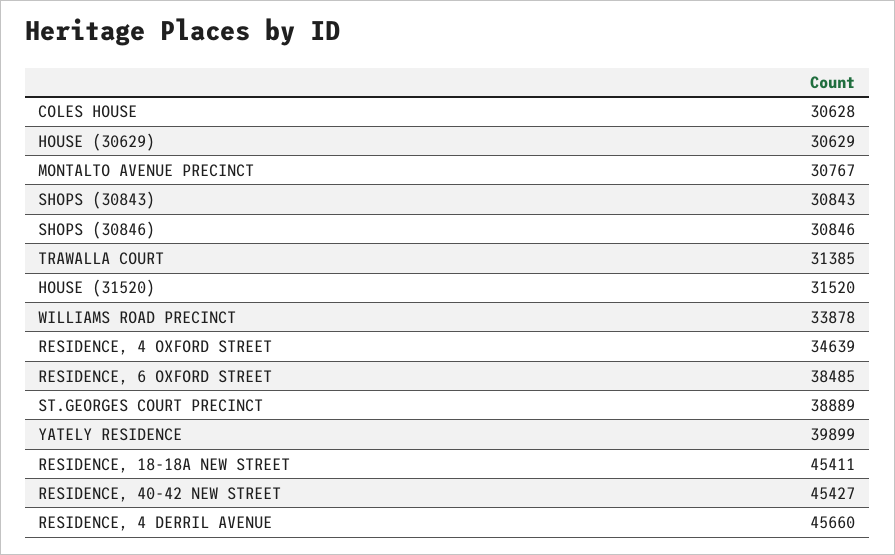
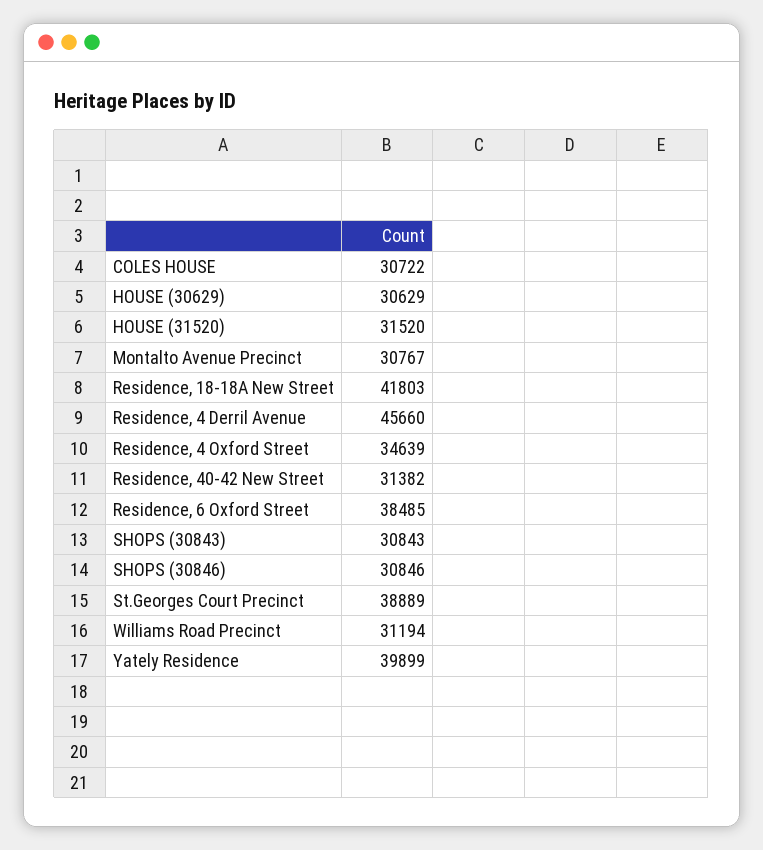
  {
-   "COLES HOUSE": 30628,
+   "COLES HOUSE": 30722,
    "HOUSE (30629)": 30629,
    "MONTALTO AVENUE PRECINCT": 30767,
    "SHOPS (30843)": 30843,
    "SHOPS (30846)": 30846,
-   "TRAWALLA COURT": 31385,
    "HOUSE (31520)": 31520,
-   "WILLIAMS ROAD PRECINCT": 33878,
+   "WILLIAMS ROAD PRECINCT": 31194,
    "RESIDENCE, 4 OXFORD STREET": 34639,
    "RESIDENCE, 6 OXFORD STREET": 38485,
    "ST.GEORGES COURT PRECINCT": 38889,
    "YATELY RESIDENCE": 39899,
-   "RESIDENCE, 18-18A NEW STREET": 45411,
+   "RESIDENCE, 18-18A NEW STREET": 41803,
-   "RESIDENCE, 40-42 NEW STREET": 45427,
+   "RESIDENCE, 40-42 NEW STREET": 31382,
    "RESIDENCE, 4 DERRIL AVENUE": 45660
  }

